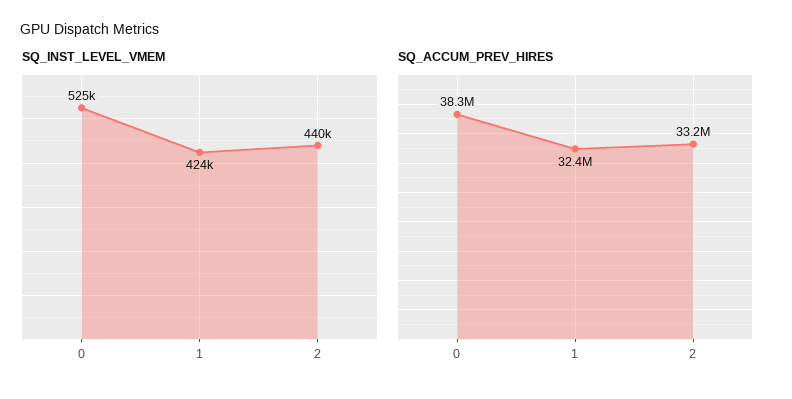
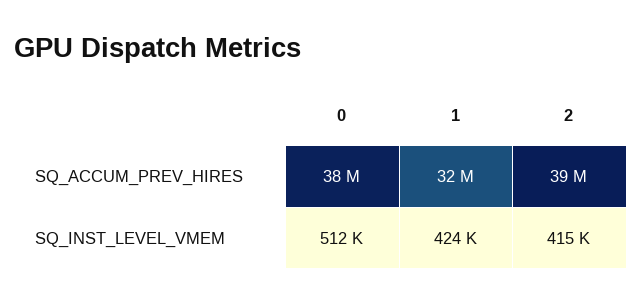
  {
    "SQ_INST_LEVEL_VMEM": {
-     "0": 525000,
+     "0": 512000,
      "1": 424000,
-     "2": 440000
+     "2": 415000
    },
    "SQ_ACCUM_PREV_HIRES": {
      "0": 38300000,
      "1": 32400000,
-     "2": 33200000
+     "2": 39000000
    }
  }

